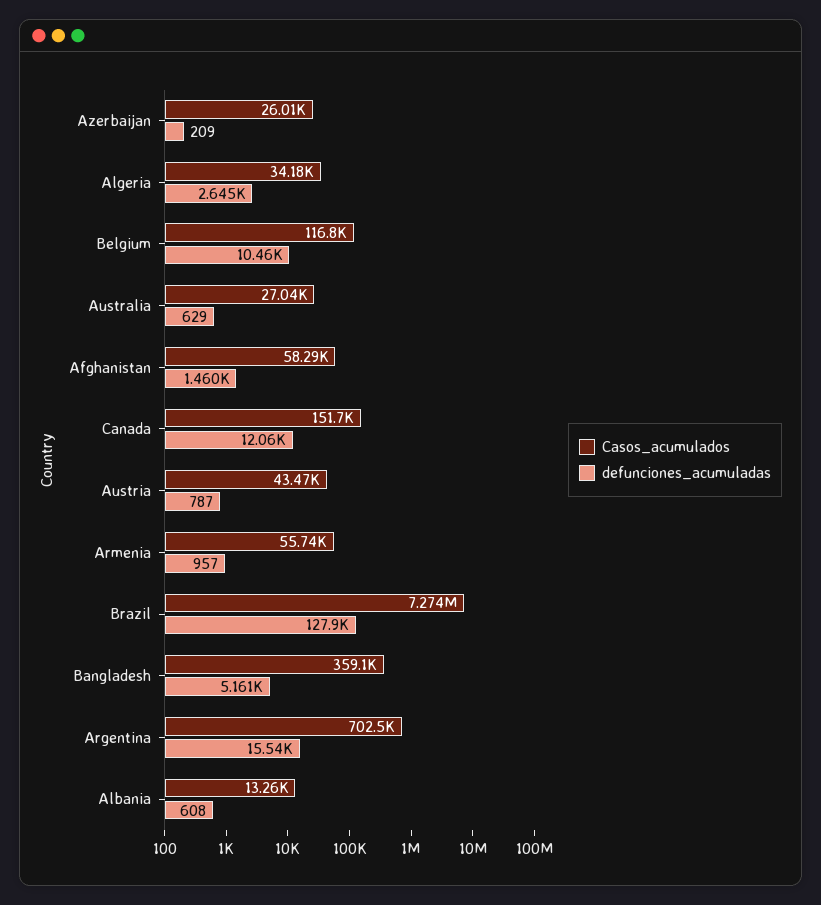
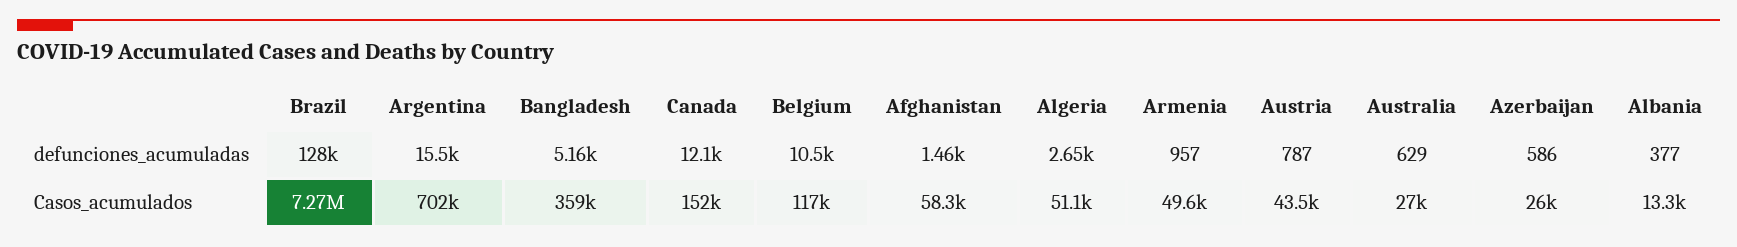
  {
    "Casos_acumulados": {
      "Azerbaijan": 26010,
-     "Algeria": 34180,
+     "Algeria": 51100,
      "Belgium": 116800,
      "Australia": 27040,
      "Afghanistan": 58290,
      "Canada": 151700,
      "Austria": 43470,
-     "Armenia": 55740,
+     "Armenia": 49600,
      "Brazil": 7274000,
      "Bangladesh": 359100,
      "Argentina": 702500,
      "Albania": 13260
    },
    "defunciones_acumuladas": {
-     "Azerbaijan": 209,
+     "Azerbaijan": 586,
      "Algeria": 2645,
      "Belgium": 10460,
      "Australia": 629,
      "Afghanistan": 1460,
      "Canada": 12060,
      "Austria": 787,
      "Armenia": 957,
      "Brazil": 127900,
      "Bangladesh": 5161,
      "Argentina": 15540,
-     "Albania": 608
+     "Albania": 377
    }
  }

